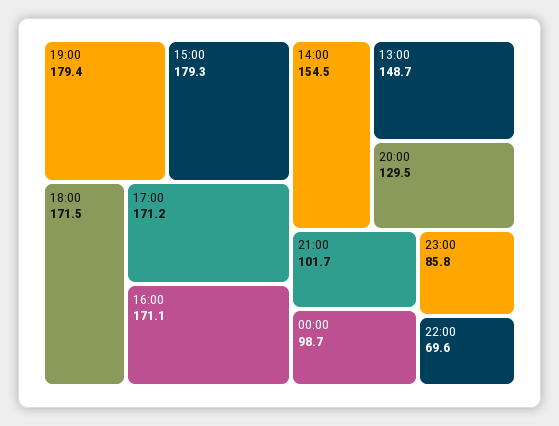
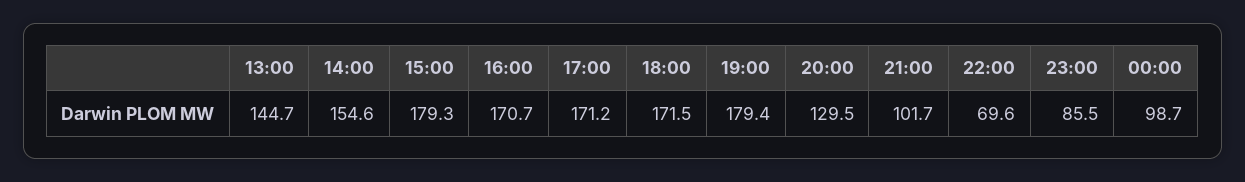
  {
    "19:00": 179.4,
    "15:00": 179.3,
    "18:00": 171.5,
    "17:00": 171.2,
-   "16:00": 171.1,
+   "16:00": 170.7,
-   "14:00": 154.5,
+   "14:00": 154.6,
-   "13:00": 148.7,
+   "13:00": 144.7,
    "20:00": 129.5,
    "21:00": 101.7,
    "00:00": 98.7,
-   "23:00": 85.8,
+   "23:00": 85.5,
    "22:00": 69.6
  }

